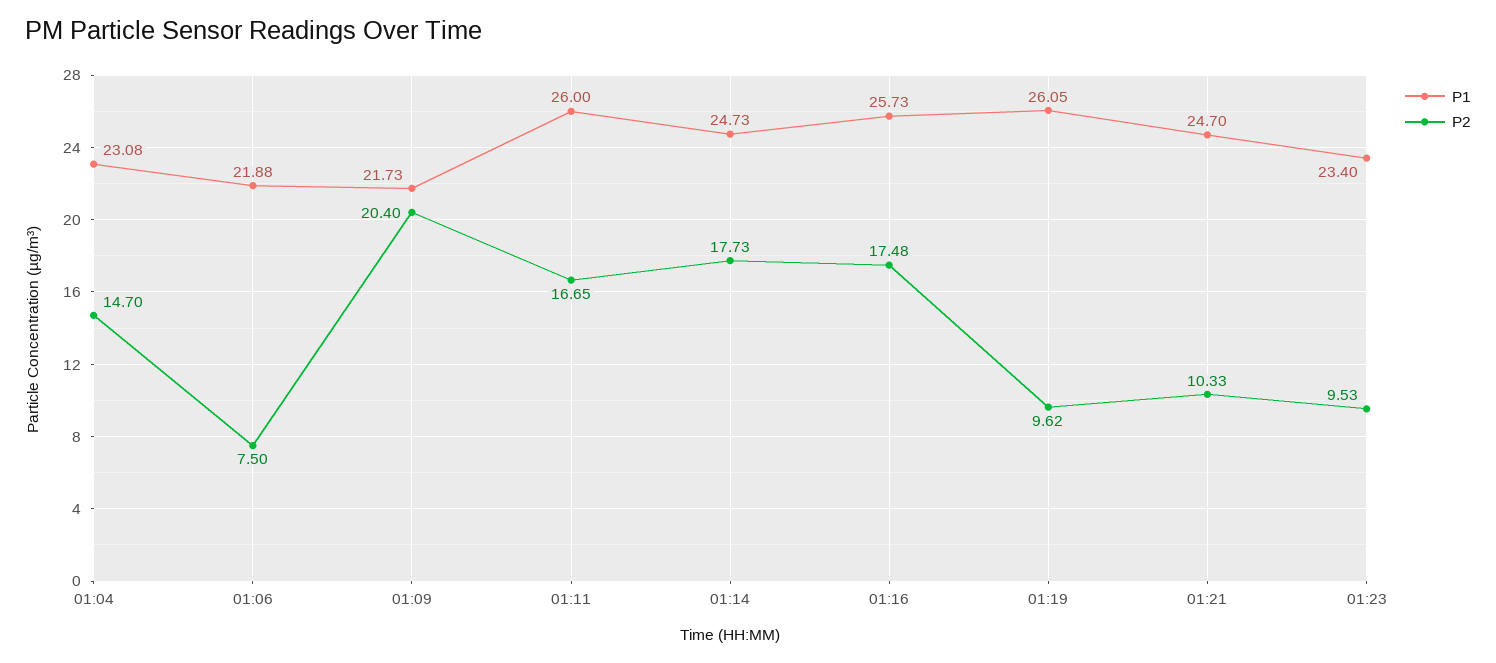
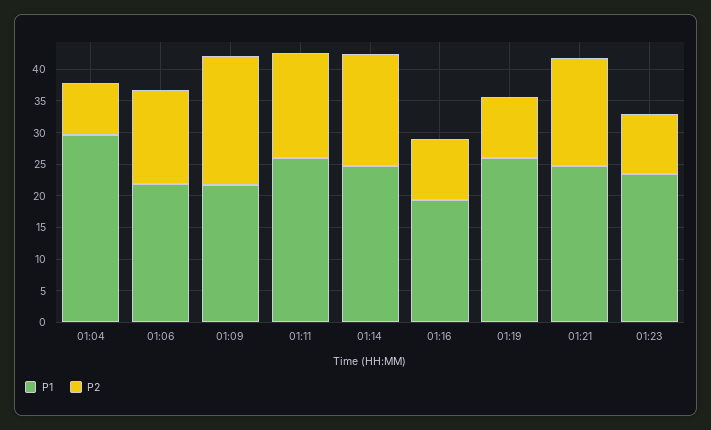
  {
    "P1": {
-     "01:04": 23.08,
+     "01:04": 30,
      "01:06": 21.88,
      "01:09": 21.73,
      "01:11": 26,
      "01:14": 24.73,
-     "01:16": 25.73,
+     "01:16": 20,
      "01:19": 26.05,
      "01:21": 24.7,
      "01:23": 23.4
    },
    "P2": {
-     "01:04": 14.7,
+     "01:04": 7.5,
-     "01:06": 7.5,
+     "01:06": 15,
      "01:09": 20.4,
      "01:11": 16.65,
      "01:14": 17.73,
-     "01:16": 17.48,
+     "01:16": 10,
      "01:19": 9.62,
-     "01:21": 10.33,
+     "01:21": 17.5,
      "01:23": 9.53
    }
  }

